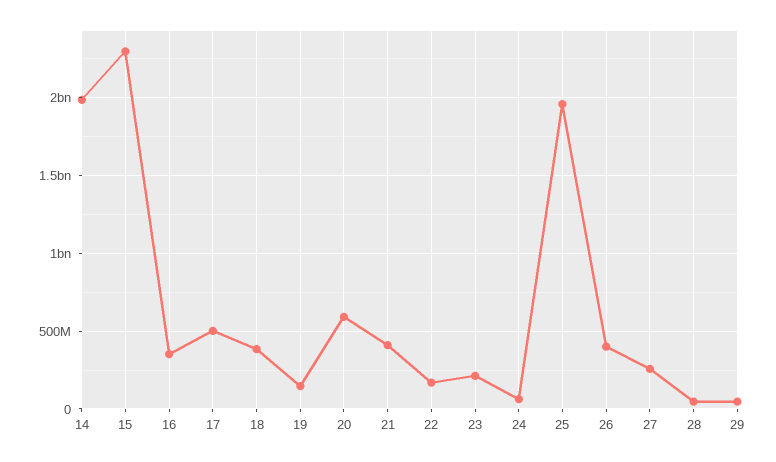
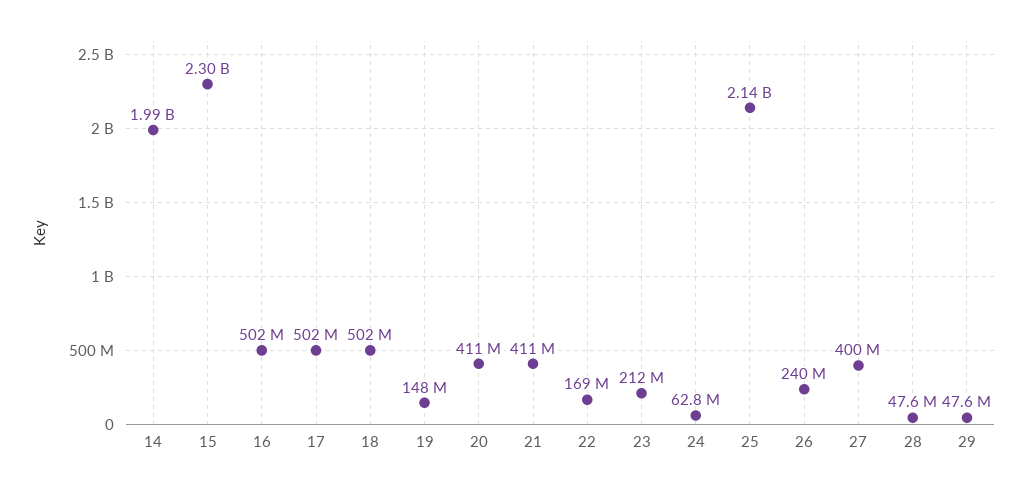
  {
    "14": 1990000000,
    "15": 2300000000,
-   "16": 350000000,
+   "16": 502000000,
    "17": 502000000,
-   "18": 400000000,
+   "18": 502000000,
    "19": 148000000,
-   "20": 600000000,
+   "20": 411000000,
    "21": 411000000,
    "22": 169000000,
    "23": 212000000,
    "24": 62800000,
-   "25": 1950000000,
+   "25": 2140000000,
-   "26": 400000000,
+   "26": 240000000,
-   "27": 250000000,
+   "27": 400000000,
    "28": 47600000,
    "29": 47600000
  }

